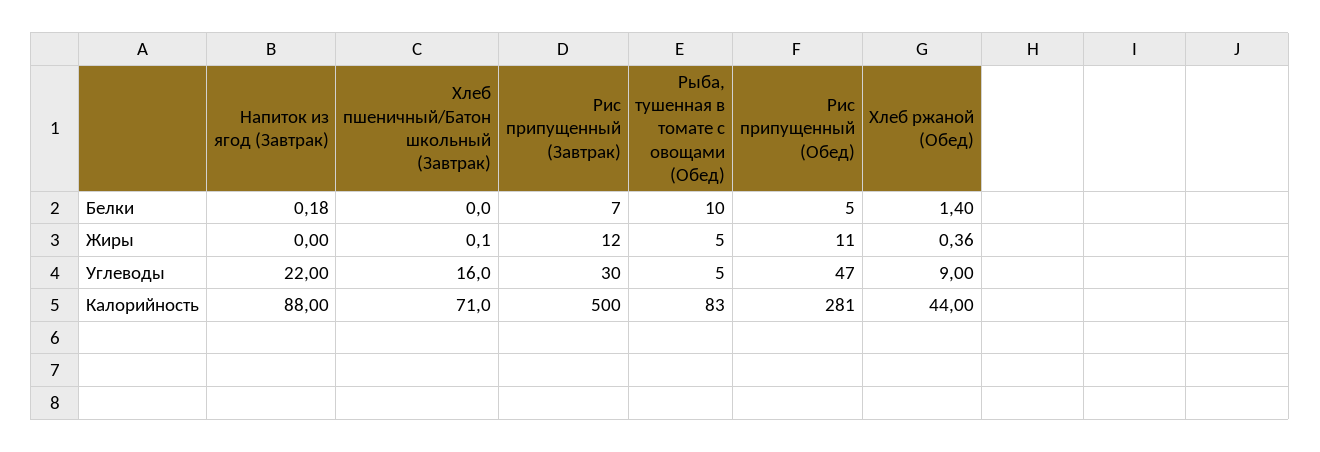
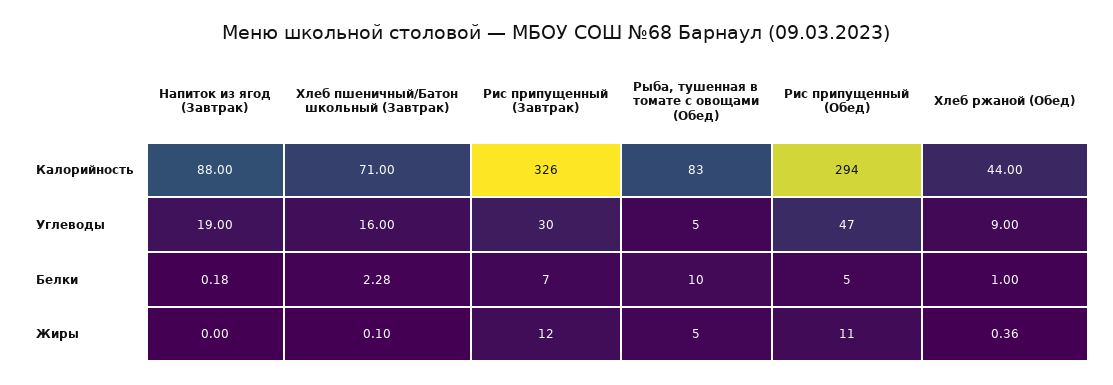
  {
    "Напиток из ягод (Завтрак)": {
      "Белки": 0.18,
      "Жиры": 0,
-     "Углеводы": 22,
+     "Углеводы": 19,
      "Калорийность": 88
    },
    "Хлеб пшеничный/Батон школьный (Завтрак)": {
-     "Белки": 0,
+     "Белки": 2.28,
      "Жиры": 0.1,
      "Углеводы": 16,
      "Калорийность": 71
    },
    "Рис припущенный (Завтрак)": {
      "Белки": 7,
      "Жиры": 12,
      "Углеводы": 30,
-     "Калорийность": 500
+     "Калорийность": 326
    },
    "Рыба, тушенная в томате с овощами (Обед)": {
      "Белки": 10,
      "Жиры": 5,
      "Углеводы": 5,
      "Калорийность": 83
    },
    "Рис припущенный (Обед)": {
      "Белки": 5,
      "Жиры": 11,
      "Углеводы": 47,
-     "Калорийность": 281
+     "Калорийность": 294
    },
    "Хлеб ржаной (Обед)": {
-     "Белки": 1.4,
+     "Белки": 1,
      "Жиры": 0.36,
      "Углеводы": 9,
      "Калорийность": 44
    }
  }

